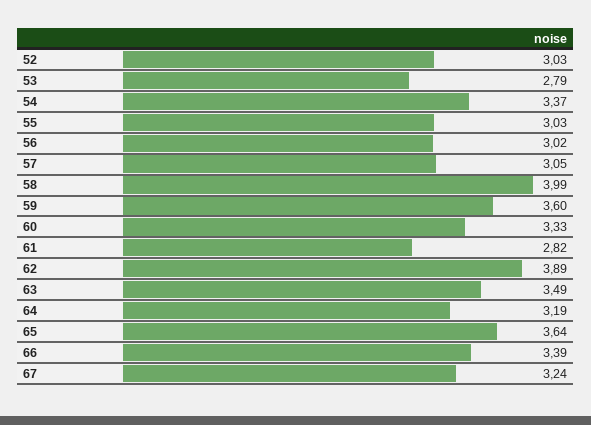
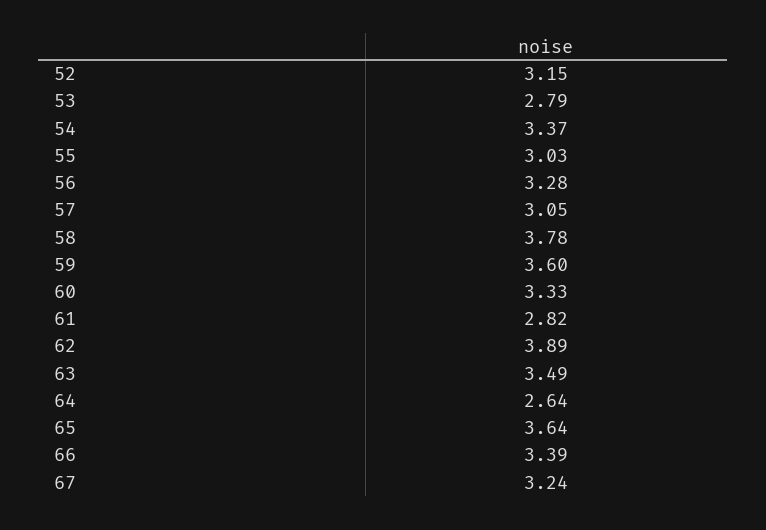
  {
-   "52": 3.03,
+   "52": 3.15,
    "53": 2.79,
    "54": 3.37,
    "55": 3.03,
-   "56": 3.02,
+   "56": 3.28,
    "57": 3.05,
-   "58": 3.99,
+   "58": 3.78,
    "59": 3.6,
    "60": 3.33,
    "61": 2.82,
    "62": 3.89,
    "63": 3.49,
-   "64": 3.19,
+   "64": 2.64,
    "65": 3.64,
    "66": 3.39,
    "67": 3.24
  }

